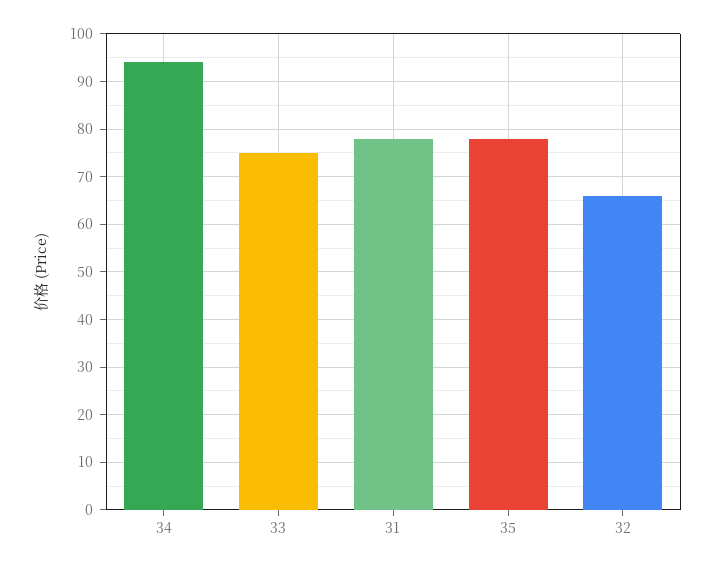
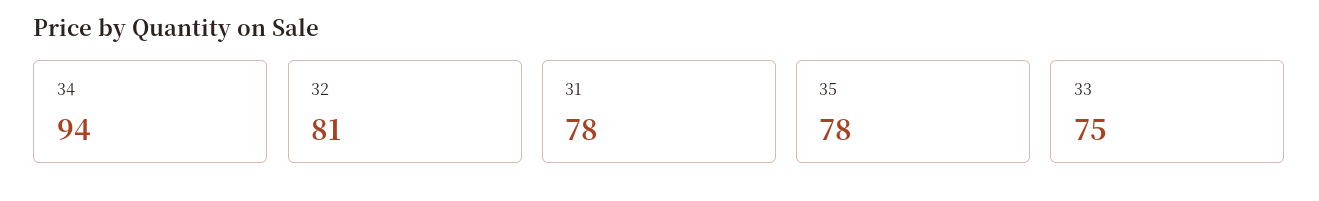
  {
    "34": 94,
    "33": 75,
    "31": 78,
    "35": 78,
-   "32": 65
+   "32": 81
  }

